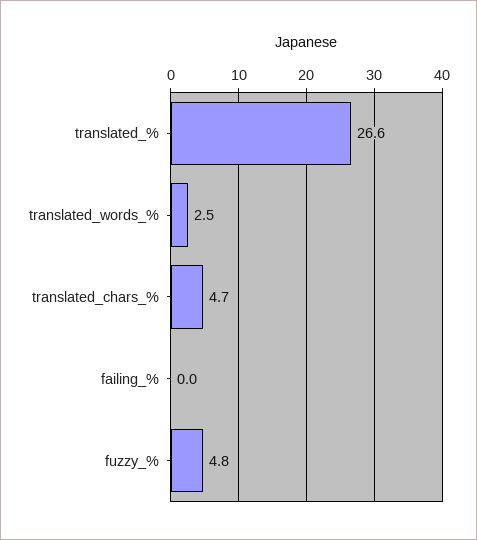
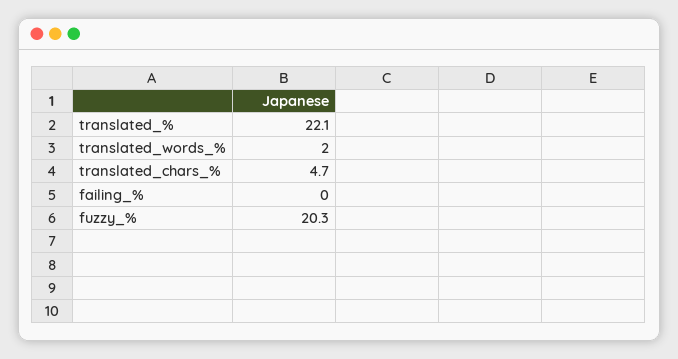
  {
-   "translated_%": 26.6,
+   "translated_%": 22.1,
-   "translated_words_%": 2.5,
+   "translated_words_%": 2,
    "translated_chars_%": 4.7,
    "failing_%": 0,
-   "fuzzy_%": 4.8
+   "fuzzy_%": 20.3
  }

